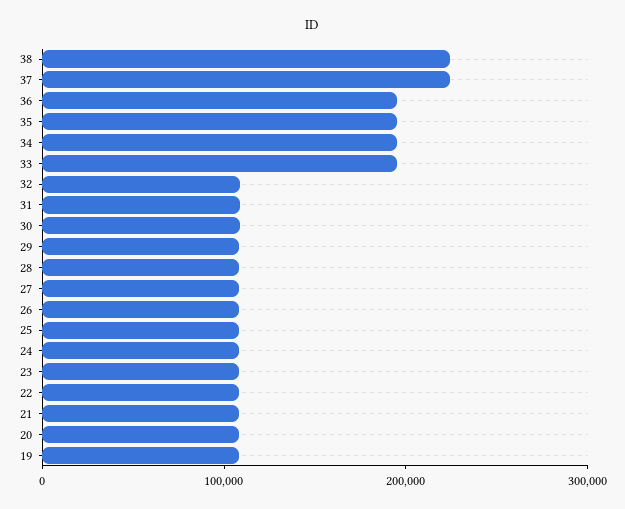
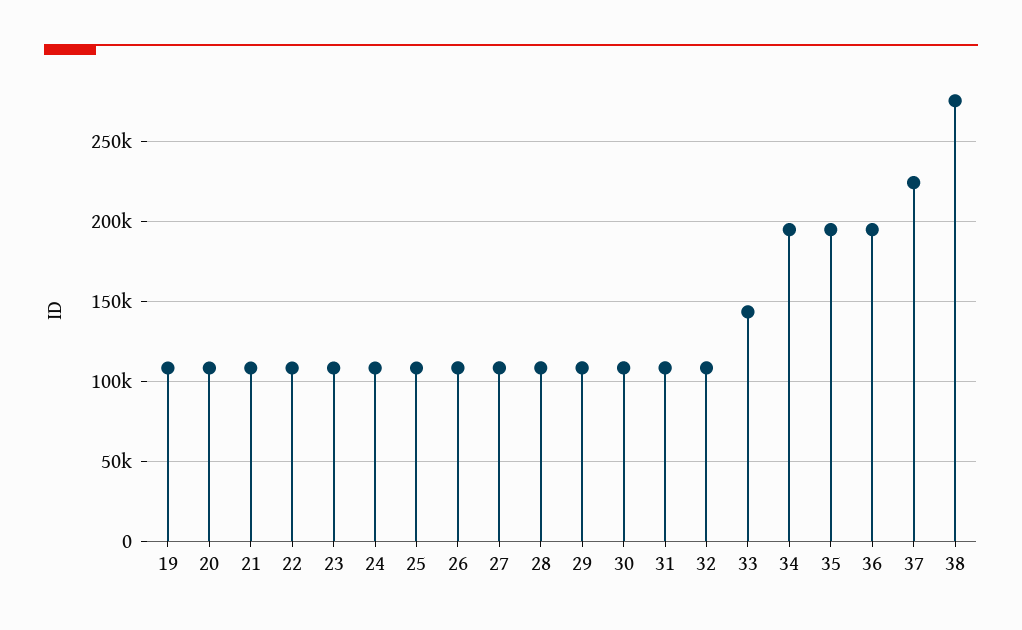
  {
-   "38": 220000,
+   "38": 275000,
    "37": 225000,
    "36": 195000,
    "35": 195000,
    "34": 195000,
-   "33": 200000,
+   "33": 145000,
    "32": 110000,
    "31": 110000,
    "30": 110000,
    "29": 110000,
    "28": 110000,
    "27": 110000,
    "26": 110000,
    "25": 110000,
    "24": 110000,
    "23": 110000,
    "22": 110000,
    "21": 110000,
    "20": 110000,
    "19": 110000
  }

